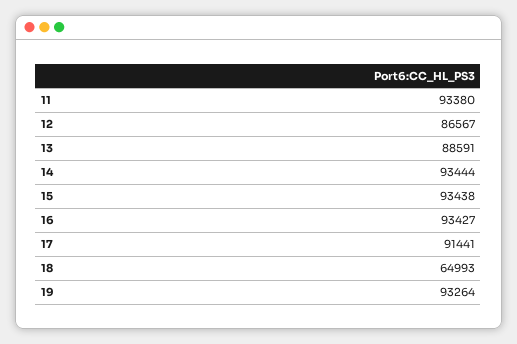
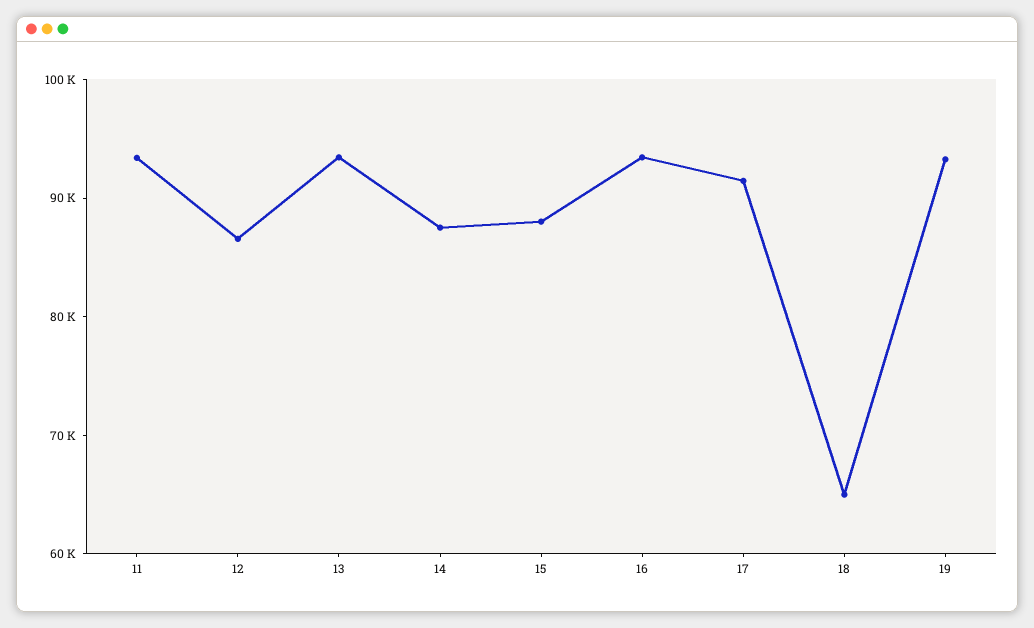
  {
    "11": 93380,
    "12": 86567,
-   "13": 88591,
+   "13": 94000,
-   "14": 93444,
+   "14": 88000,
-   "15": 93438,
+   "15": 88000,
    "16": 93427,
    "17": 91441,
    "18": 64993,
    "19": 93264
  }

